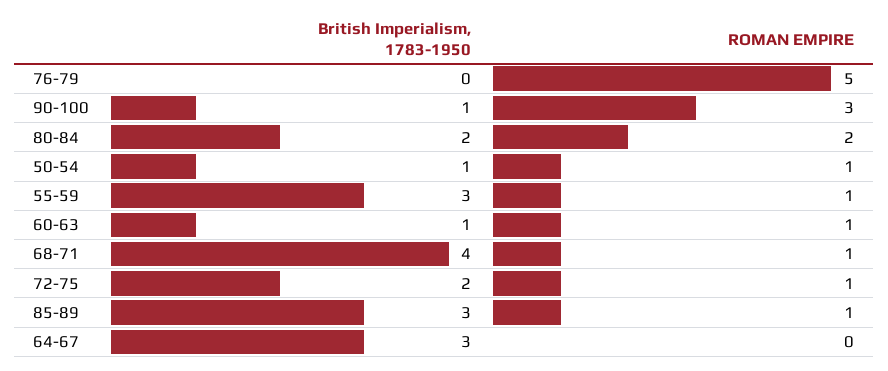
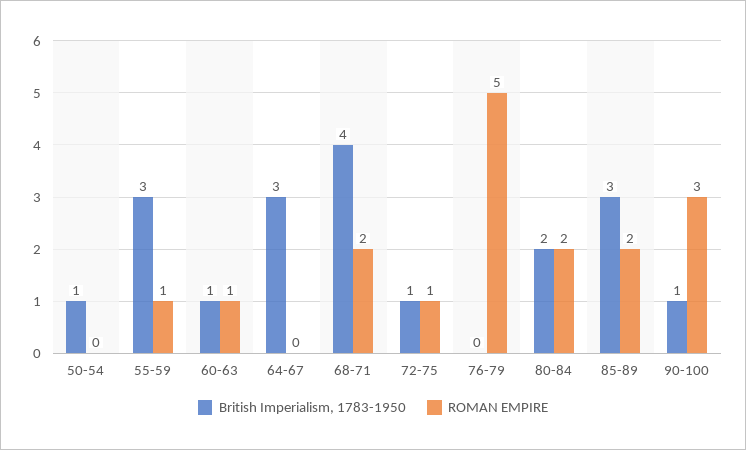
  {
    "British Imperialism, 1783-1950": {
      "76-79": 0,
      "90-100": 1,
      "80-84": 2,
      "50-54": 1,
      "55-59": 3,
      "60-63": 1,
      "68-71": 4,
-     "72-75": 2,
+     "72-75": 1,
      "85-89": 3,
      "64-67": 3
    },
    "ROMAN EMPIRE": {
      "76-79": 5,
      "90-100": 3,
      "80-84": 2,
-     "50-54": 1,
+     "50-54": 0,
      "55-59": 1,
      "60-63": 1,
-     "68-71": 1,
+     "68-71": 2,
      "72-75": 1,
-     "85-89": 1,
+     "85-89": 2,
      "64-67": 0
    }
  }

